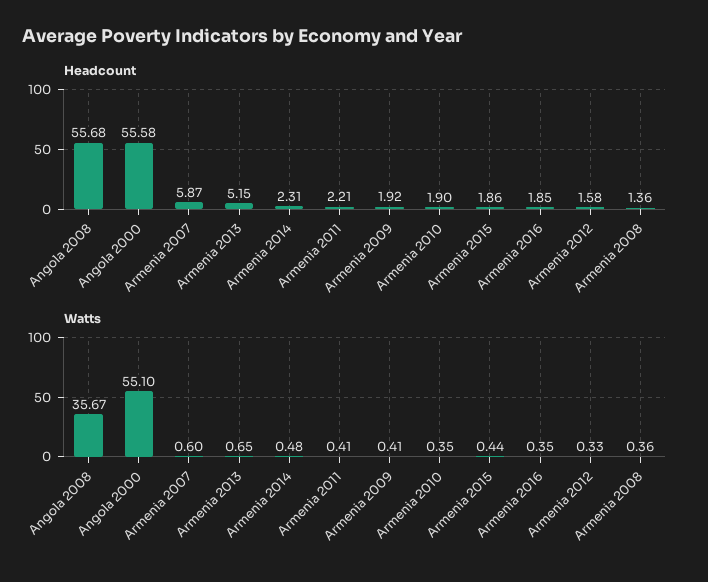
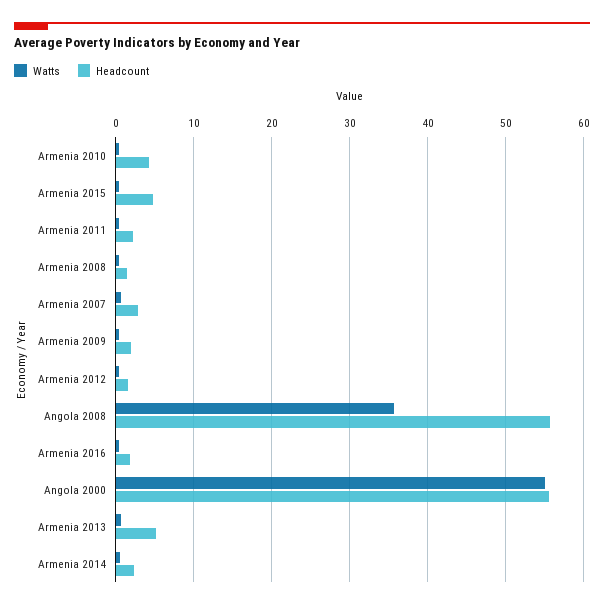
  {
    "Headcount": {
      "Angola 2008": 55.68,
      "Angola 2000": 55.58,
-     "Armenia 2007": 5.87,
+     "Armenia 2007": 3,
      "Armenia 2013": 5.15,
      "Armenia 2014": 2.31,
      "Armenia 2011": 2.21,
      "Armenia 2009": 1.92,
-     "Armenia 2010": 1.9,
+     "Armenia 2010": 4,
-     "Armenia 2015": 1.86,
+     "Armenia 2015": 5,
      "Armenia 2016": 1.85,
      "Armenia 2012": 1.58,
      "Armenia 2008": 1.36
    },
    "Watts": {
      "Angola 2008": 35.67,
      "Angola 2000": 55.1,
      "Armenia 2007": 0.6,
      "Armenia 2013": 0.65,
      "Armenia 2014": 0.48,
      "Armenia 2011": 0.41,
      "Armenia 2009": 0.41,
      "Armenia 2010": 0.35,
      "Armenia 2015": 0.44,
      "Armenia 2016": 0.35,
      "Armenia 2012": 0.33,
      "Armenia 2008": 0.36
    }
  }

